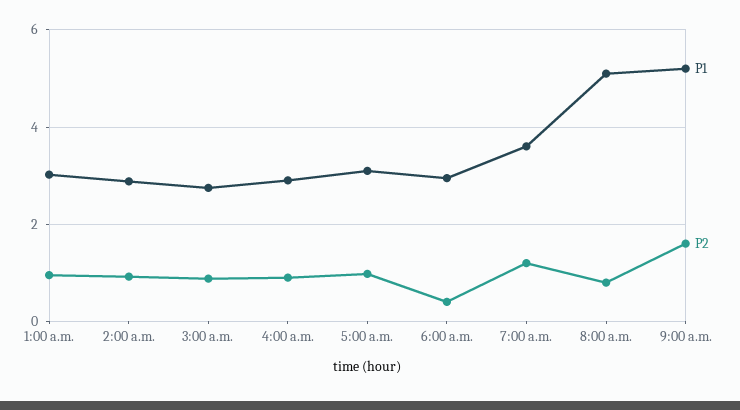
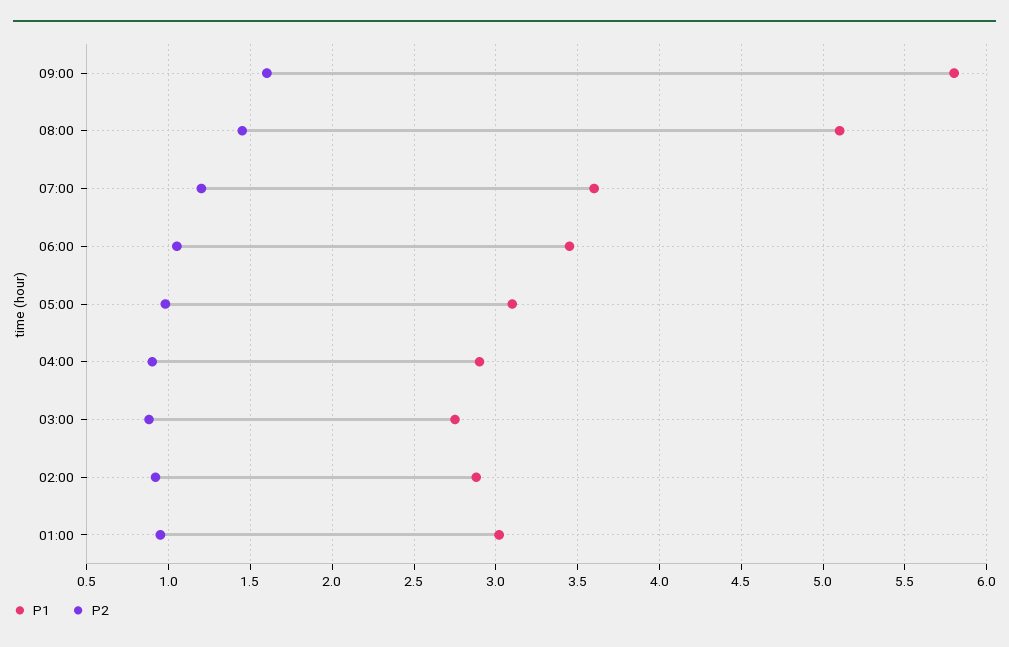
  {
    "P1": {
      "1:00 a.m.": 3,
      "2:00 a.m.": 2.9,
      "3:00 a.m.": 2.75,
      "4:00 a.m.": 2.9,
      "5:00 a.m.": 3.1,
-     "6:00 a.m.": 3,
+     "6:00 a.m.": 3.45,
      "7:00 a.m.": 3.6,
      "8:00 a.m.": 5.1,
-     "9:00 a.m.": 5.2
+     "9:00 a.m.": 5.8
    },
    "P2": {
      "1:00 a.m.": 0.95,
      "2:00 a.m.": 0.9,
      "3:00 a.m.": 0.9,
      "4:00 a.m.": 0.9,
      "5:00 a.m.": 1,
-     "6:00 a.m.": 0.4,
+     "6:00 a.m.": 1.05,
      "7:00 a.m.": 1.2,
-     "8:00 a.m.": 0.8,
+     "8:00 a.m.": 1.45,
      "9:00 a.m.": 1.6
    }
  }

